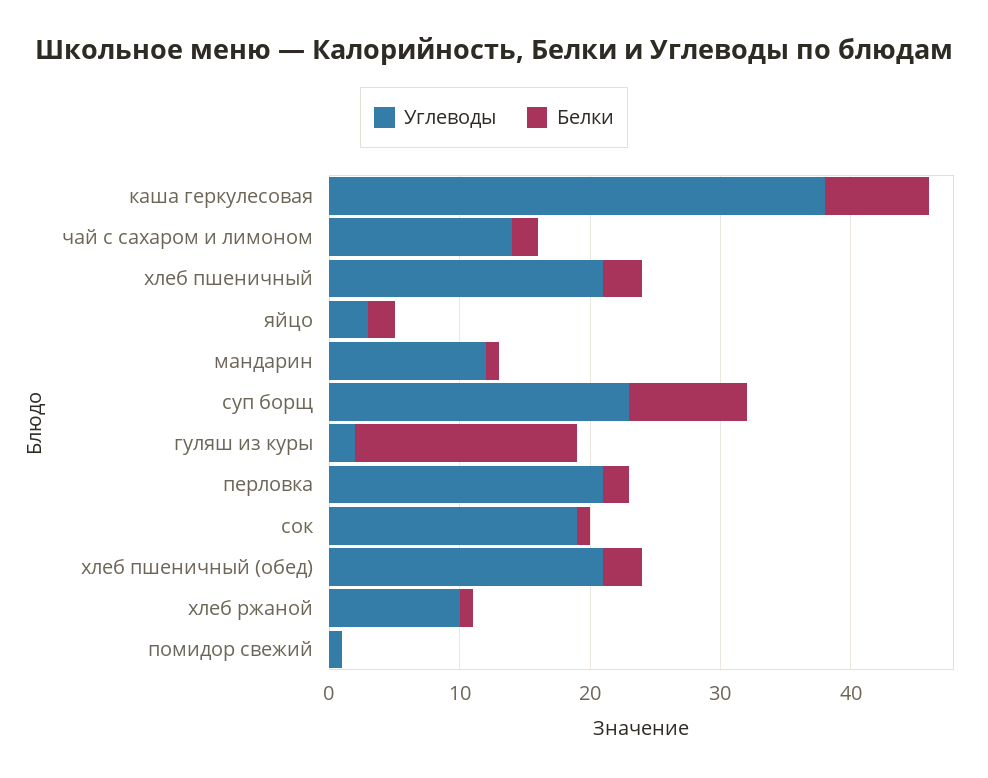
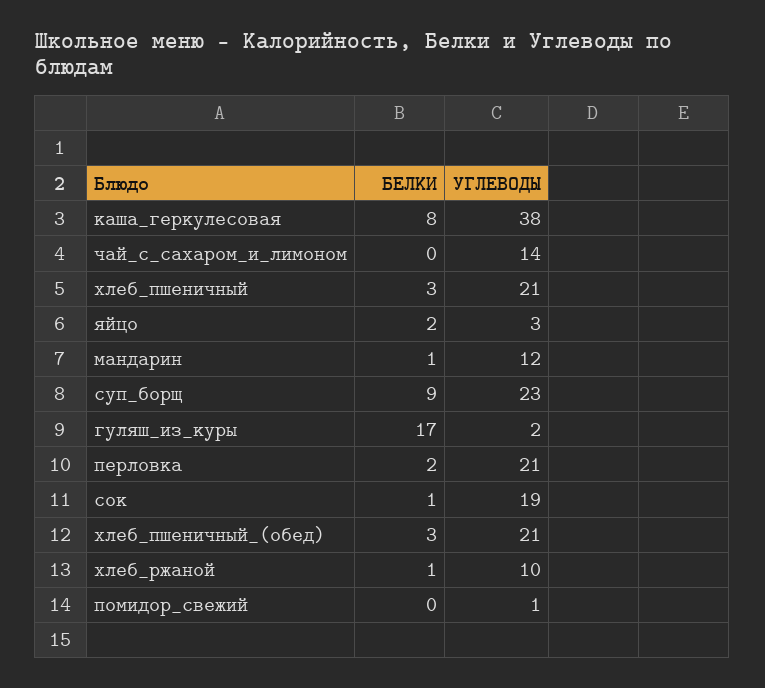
  {
    "Углеводы": {
      "каша геркулесовая": 38,
      "чай с сахаром и лимоном": 14,
      "хлеб пшеничный": 21,
      "яйцо": 3,
      "мандарин": 12,
      "суп борщ": 23,
      "гуляш из куры": 2,
      "перловка": 21,
      "сок": 19,
      "хлеб пшеничный (обед)": 21,
      "хлеб ржаной": 10,
      "помидор свежий": 1
    },
    "Белки": {
      "каша геркулесовая": 8,
-     "чай с сахаром и лимоном": 2,
+     "чай с сахаром и лимоном": 0,
      "хлеб пшеничный": 3,
      "яйцо": 2,
      "мандарин": 1,
      "суп борщ": 9,
      "гуляш из куры": 17,
      "перловка": 2,
      "сок": 1,
      "хлеб пшеничный (обед)": 3,
      "хлеб ржаной": 1,
      "помидор свежий": 0
    }
  }

